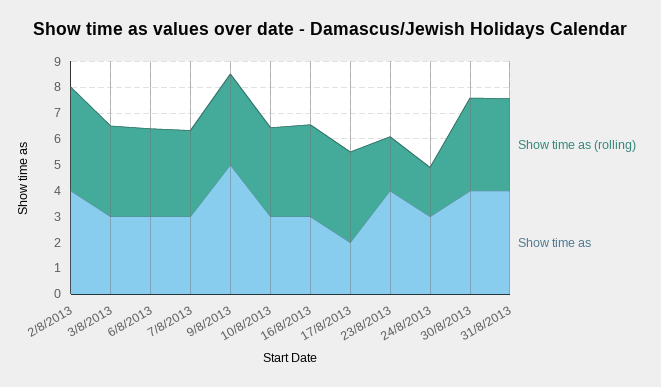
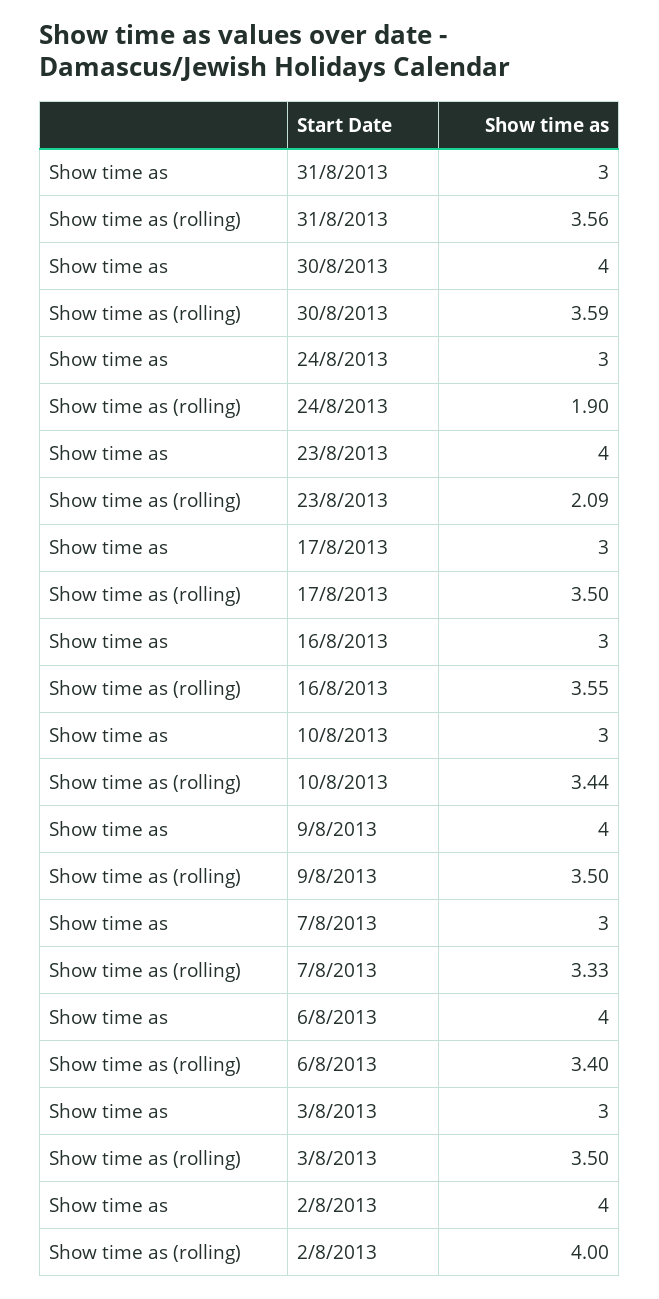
  {
    "Show time as (rolling)": {
      "2/8/2013": 4,
      "3/8/2013": 3.5,
      "6/8/2013": 3.4,
      "7/8/2013": 3.33,
      "9/8/2013": 3.5,
      "10/8/2013": 3.44,
      "16/8/2013": 3.55,
      "17/8/2013": 3.5,
      "23/8/2013": 2.09,
      "24/8/2013": 1.9,
      "30/8/2013": 3.59,
      "31/8/2013": 3.56
    },
    "Show time as": {
      "2/8/2013": 4,
      "3/8/2013": 3,
-     "6/8/2013": 3,
+     "6/8/2013": 4,
      "7/8/2013": 3,
-     "9/8/2013": 5,
+     "9/8/2013": 4,
      "10/8/2013": 3,
      "16/8/2013": 3,
-     "17/8/2013": 2,
+     "17/8/2013": 3,
      "23/8/2013": 4,
      "24/8/2013": 3,
      "30/8/2013": 4,
-     "31/8/2013": 4
+     "31/8/2013": 3
    }
  }

